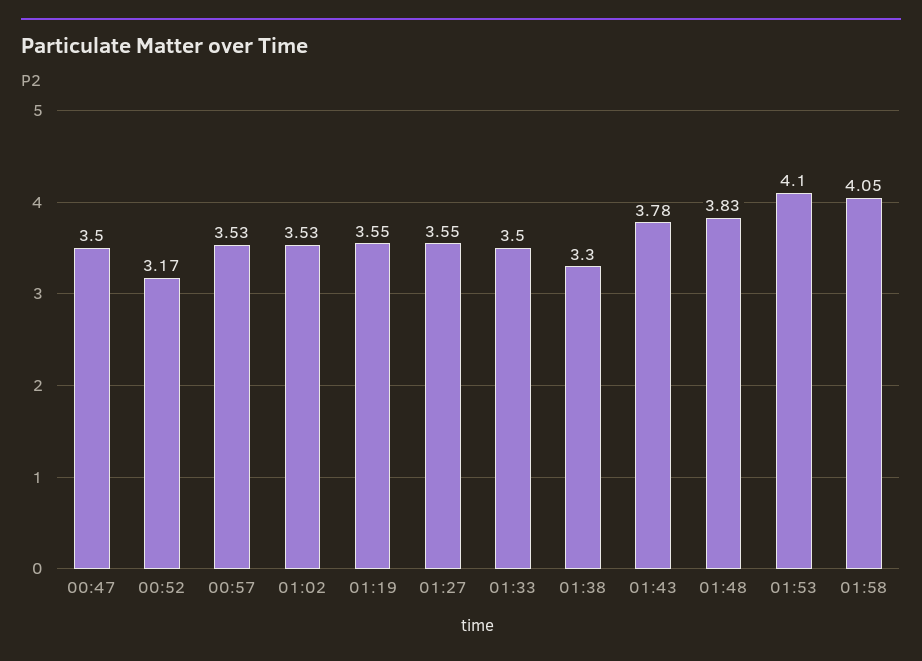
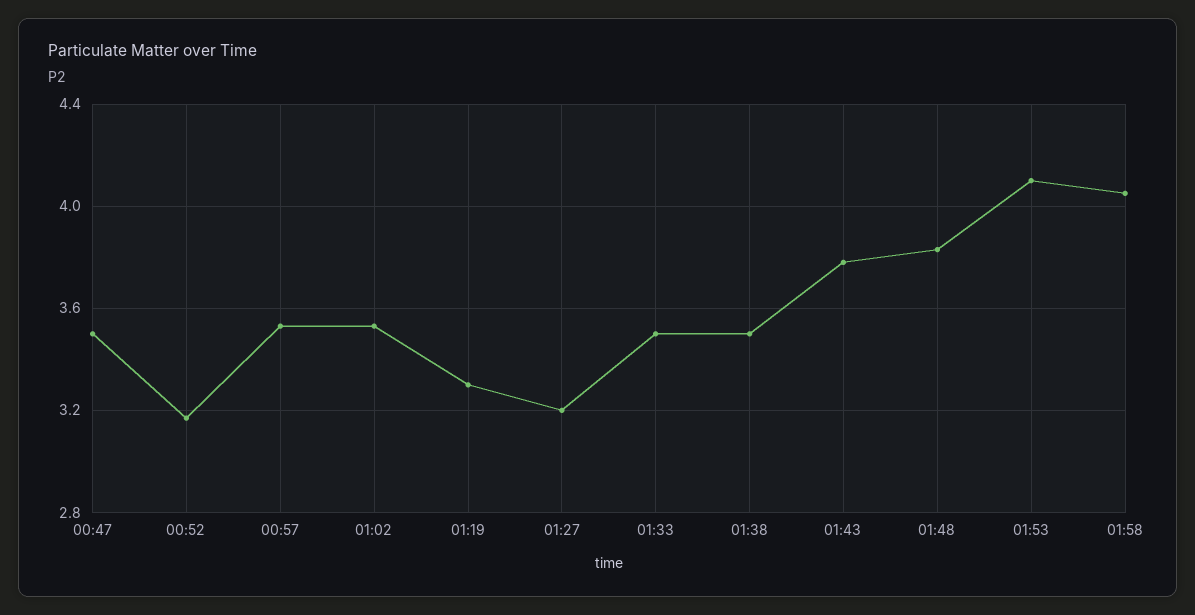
  {
    "00:47": 3.5,
    "00:52": 3.17,
    "00:57": 3.53,
    "01:02": 3.53,
-   "01:19": 3.55,
+   "01:19": 3.3,
-   "01:27": 3.55,
+   "01:27": 3.2,
    "01:33": 3.5,
-   "01:38": 3.3,
+   "01:38": 3.5,
    "01:43": 3.78,
    "01:48": 3.83,
    "01:53": 4.1,
    "01:58": 4.05
  }

